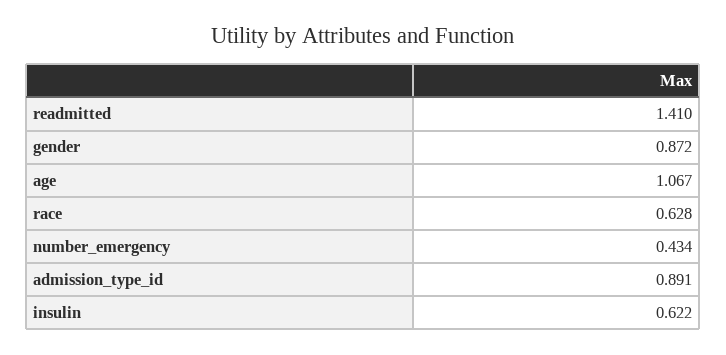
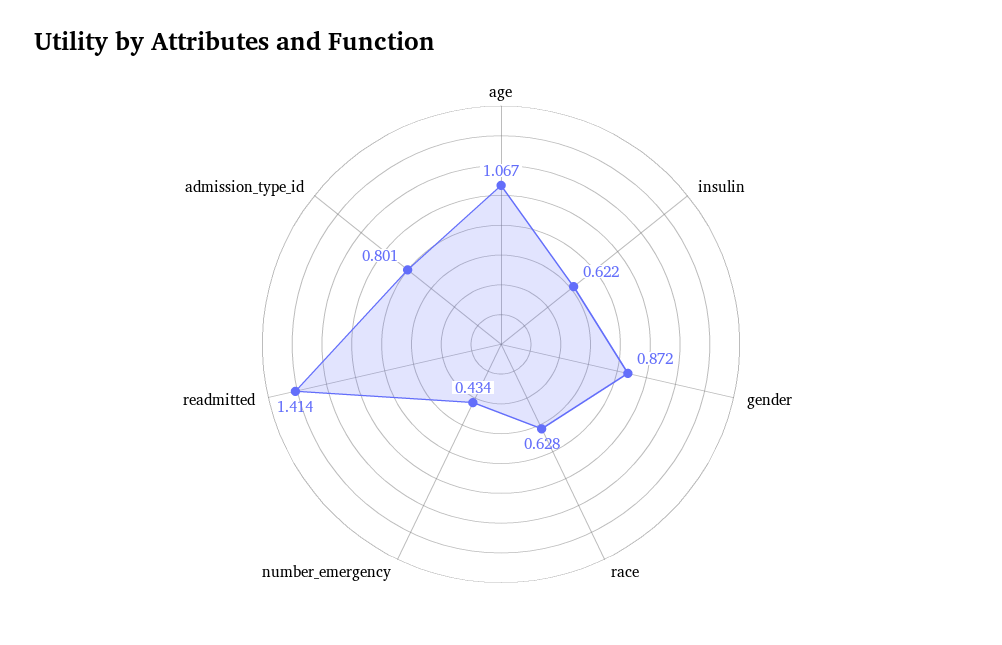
  {
-   "readmitted": 1.41,
+   "readmitted": 1.414,
    "gender": 0.872,
    "age": 1.067,
    "race": 0.628,
    "number_emergency": 0.434,
-   "admission_type_id": 0.891,
+   "admission_type_id": 0.801,
    "insulin": 0.622
  }

